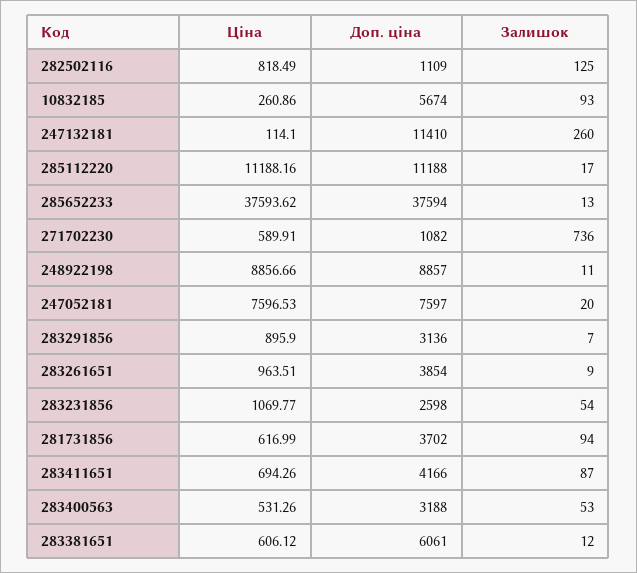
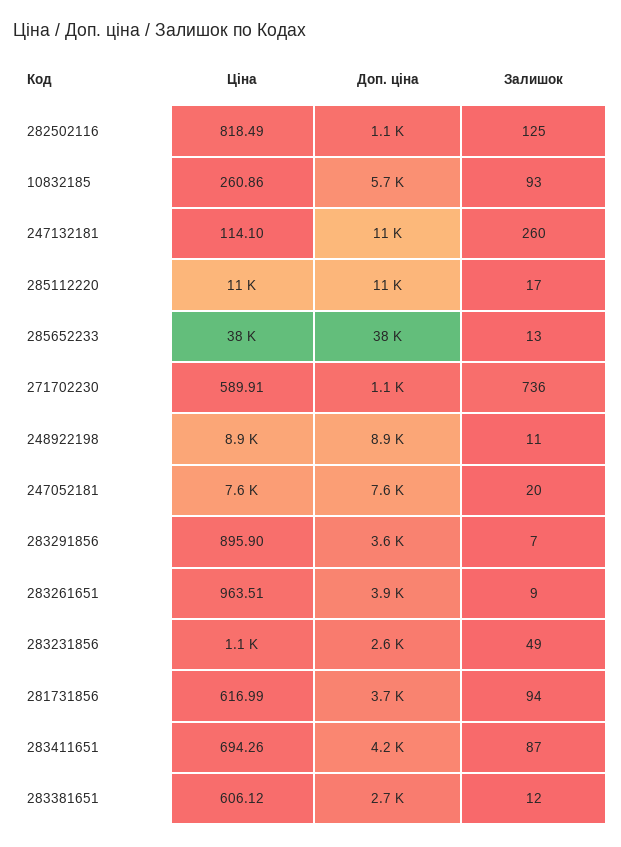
  {
    "Ціна": {
      "282502116": 818.49,
      "10832185": 260.86,
      "247132181": 114.1,
      "285112220": 11188.16,
      "285652233": 37593.62,
      "271702230": 589.91,
      "248922198": 8856.66,
      "247052181": 7596.53,
      "283291856": 895.9,
      "283261651": 963.51,
      "283231856": 1069.77,
      "281731856": 616.99,
      "283411651": 694.26,
-     "283400563": 531.26,
      "283381651": 606.12
    },
    "Доп. ціна": {
      "282502116": 1109,
      "10832185": 5674,
      "247132181": 11410,
      "285112220": 11188,
      "285652233": 37594,
      "271702230": 1082,
      "248922198": 8857,
      "247052181": 7597,
-     "283291856": 3136,
+     "283291856": 3600,
      "283261651": 3854,
      "283231856": 2598,
      "281731856": 3702,
      "283411651": 4166,
-     "283400563": 3188,
-     "283381651": 6061
+     "283381651": 2700
    },
    "Залишок": {
      "282502116": 125,
      "10832185": 93,
      "247132181": 260,
      "285112220": 17,
      "285652233": 13,
      "271702230": 736,
      "248922198": 11,
      "247052181": 20,
      "283291856": 7,
      "283261651": 9,
-     "283231856": 54,
+     "283231856": 49,
      "281731856": 94,
      "283411651": 87,
-     "283400563": 53,
      "283381651": 12
    }
  }

